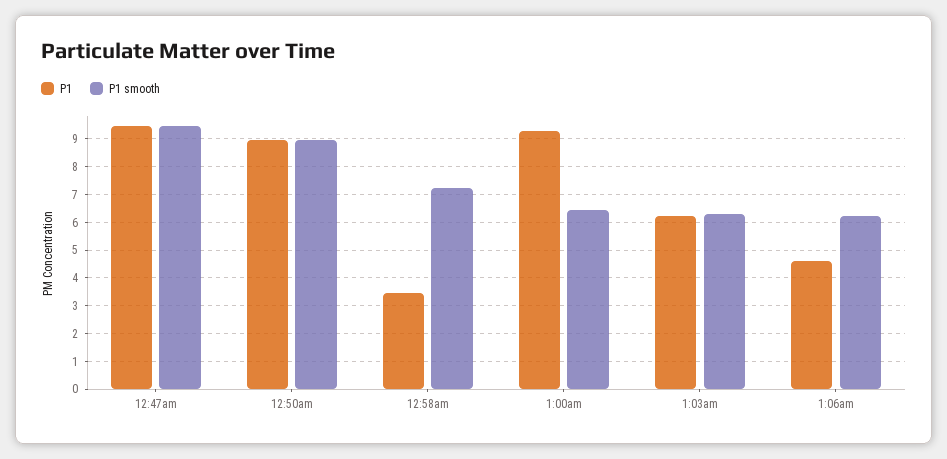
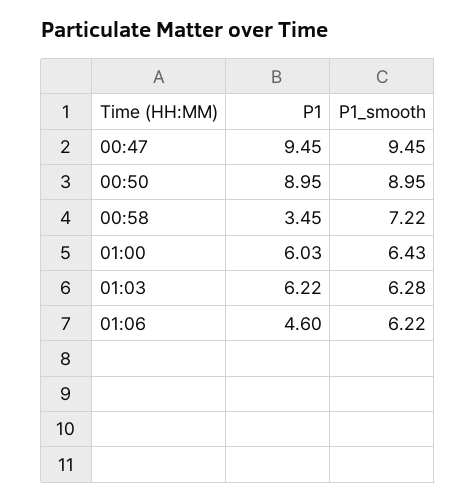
  {
    "P1": {
      "12:47am": 9.45,
      "12:50am": 8.95,
      "12:58am": 3.45,
-     "1:00am": 9.25,
+     "1:00am": 6.03,
      "1:03am": 6.22,
      "1:06am": 4.6
    },
    "P1 smooth": {
      "12:47am": 9.45,
      "12:50am": 8.95,
      "12:58am": 7.22,
      "1:00am": 6.43,
      "1:03am": 6.28,
      "1:06am": 6.22
    }
  }

